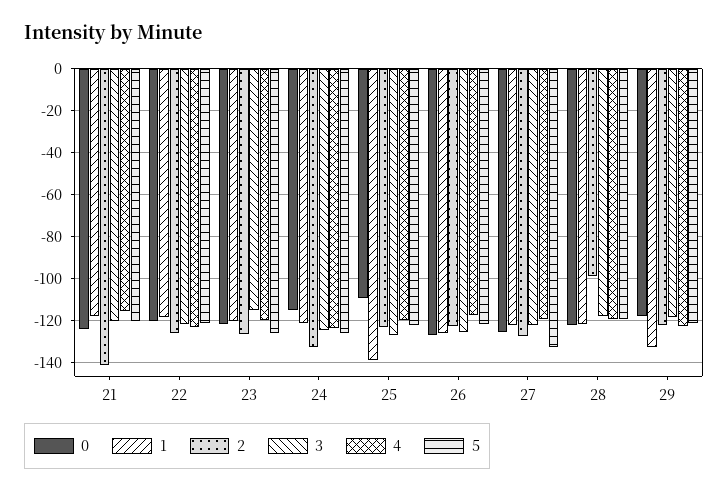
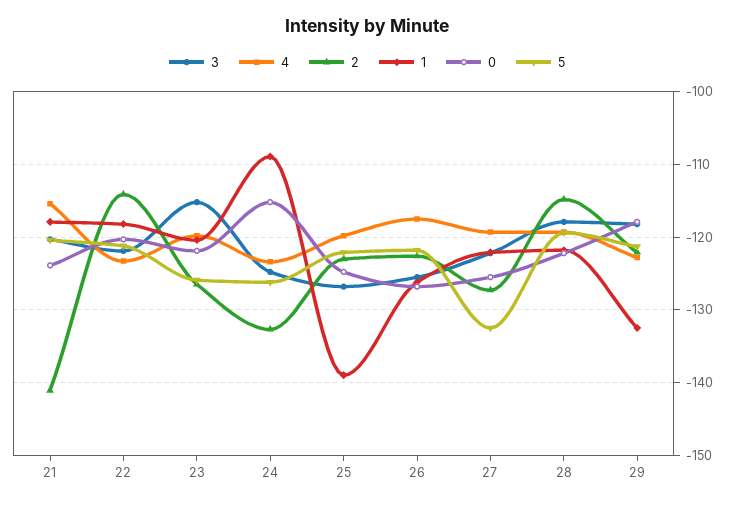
  {
    "0": {
      "21": -124,
      "22": -120,
      "23": -122,
      "24": -115,
-     "25": -110,
+     "25": -125,
      "26": -127,
      "27": -126,
      "28": -122,
      "29": -118
    },
    "1": {
      "21": -118,
      "22": -118,
      "23": -120,
-     "24": -120,
+     "24": -109,
      "25": -139,
      "26": -126,
      "27": -122,
      "28": -122,
      "29": -133
    },
    "2": {
      "21": -141,
-     "22": -125,
+     "22": -114,
      "23": -127,
      "24": -133,
      "25": -123,
      "26": -123,
      "27": -127,
-     "28": -100,
+     "28": -115,
      "29": -122
    },
    "3": {
      "21": -120,
      "22": -122,
      "23": -115,
      "24": -125,
      "25": -127,
      "26": -126,
      "27": -122,
      "28": -118,
      "29": -118
    },
    "4": {
      "21": -115,
      "22": -123,
      "23": -120,
      "24": -123,
      "25": -120,
      "26": -118,
      "27": -119,
      "28": -119,
      "29": -123
    },
    "5": {
      "21": -120,
      "22": -121,
      "23": -126,
      "24": -126,
      "25": -122,
      "26": -122,
      "27": -133,
      "28": -119,
      "29": -121
    }
  }

